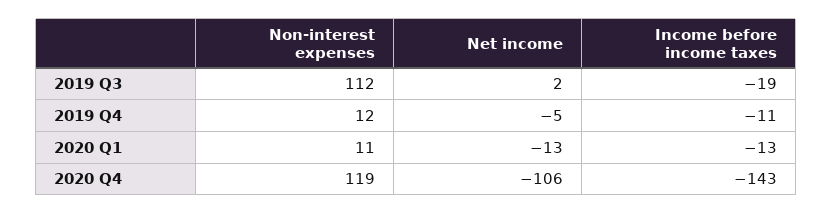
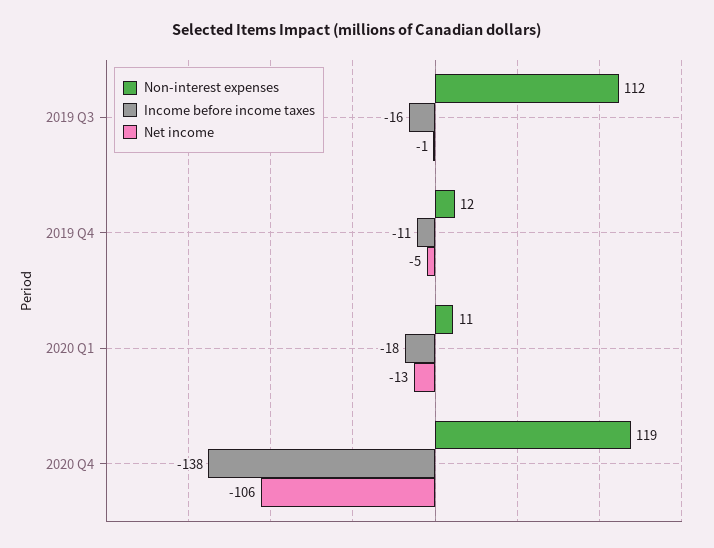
  {
    "Non-interest expenses": {
      "2019 Q3": 112,
      "2019 Q4": 12,
      "2020 Q1": 11,
      "2020 Q4": 119
    },
    "Net income": {
-     "2019 Q3": 2,
+     "2019 Q3": -1,
      "2019 Q4": -5,
      "2020 Q1": -13,
      "2020 Q4": -106
    },
    "Income before income taxes": {
-     "2019 Q3": -19,
+     "2019 Q3": -16,
      "2019 Q4": -11,
-     "2020 Q1": -13,
+     "2020 Q1": -18,
-     "2020 Q4": -143
+     "2020 Q4": -138
    }
  }

